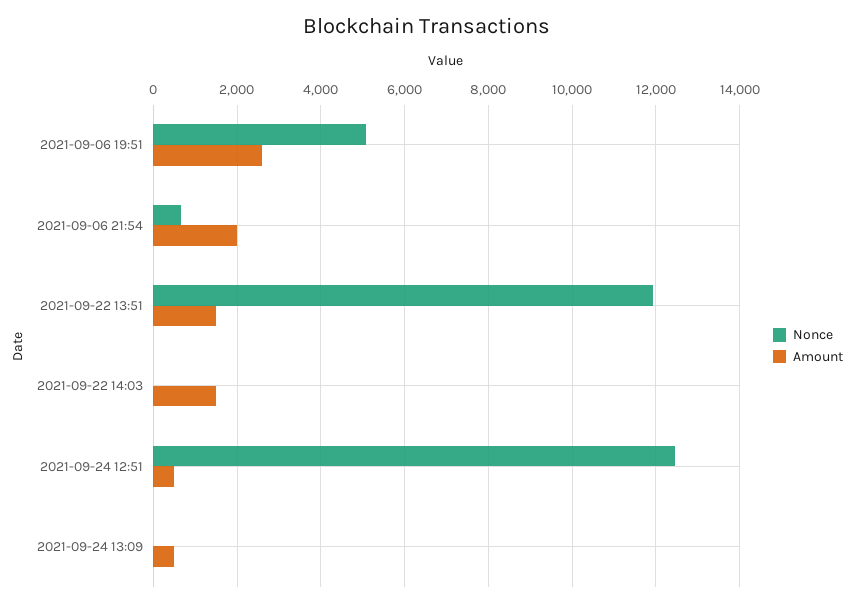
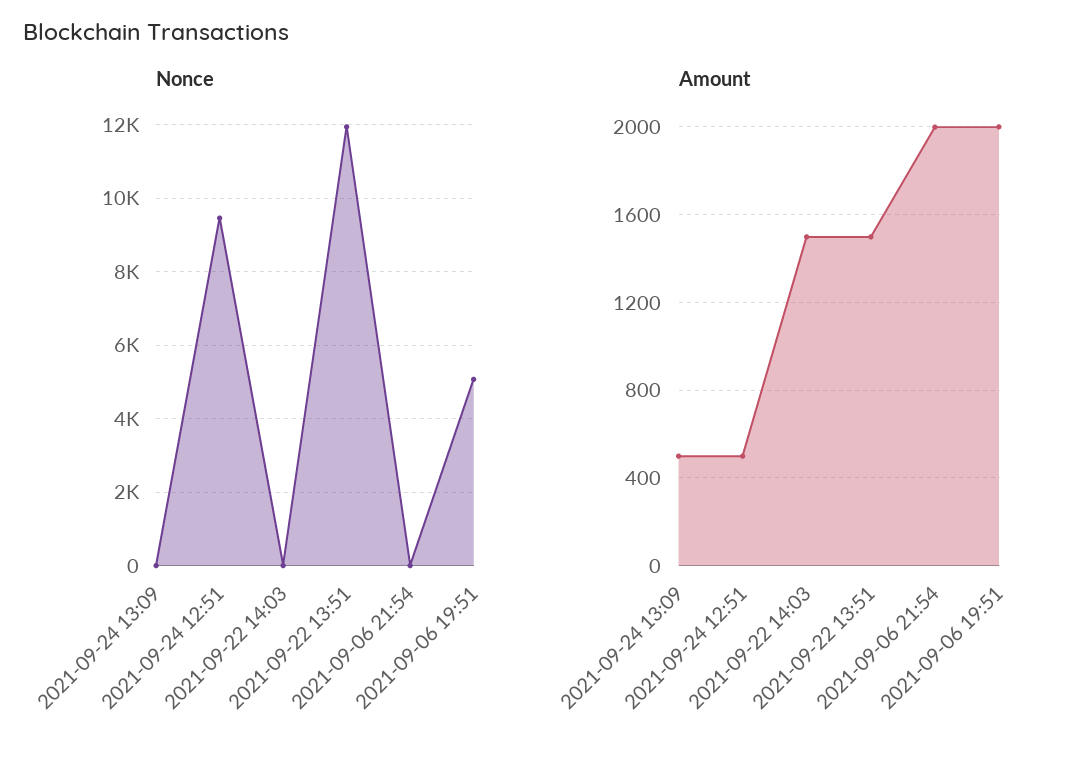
  {
    "Nonce": {
      "2021-09-06 19:51": 5000,
-     "2021-09-06 21:54": 600,
+     "2021-09-06 21:54": 0,
      "2021-09-22 13:51": 12000,
      "2021-09-22 14:03": 0,
-     "2021-09-24 12:51": 12400,
+     "2021-09-24 12:51": 9400,
      "2021-09-24 13:09": 0
    },
    "Amount": {
-     "2021-09-06 19:51": 2600,
+     "2021-09-06 19:51": 2000,
      "2021-09-06 21:54": 2000,
      "2021-09-22 13:51": 1500,
      "2021-09-22 14:03": 1500,
      "2021-09-24 12:51": 500,
      "2021-09-24 13:09": 500
    }
  }

